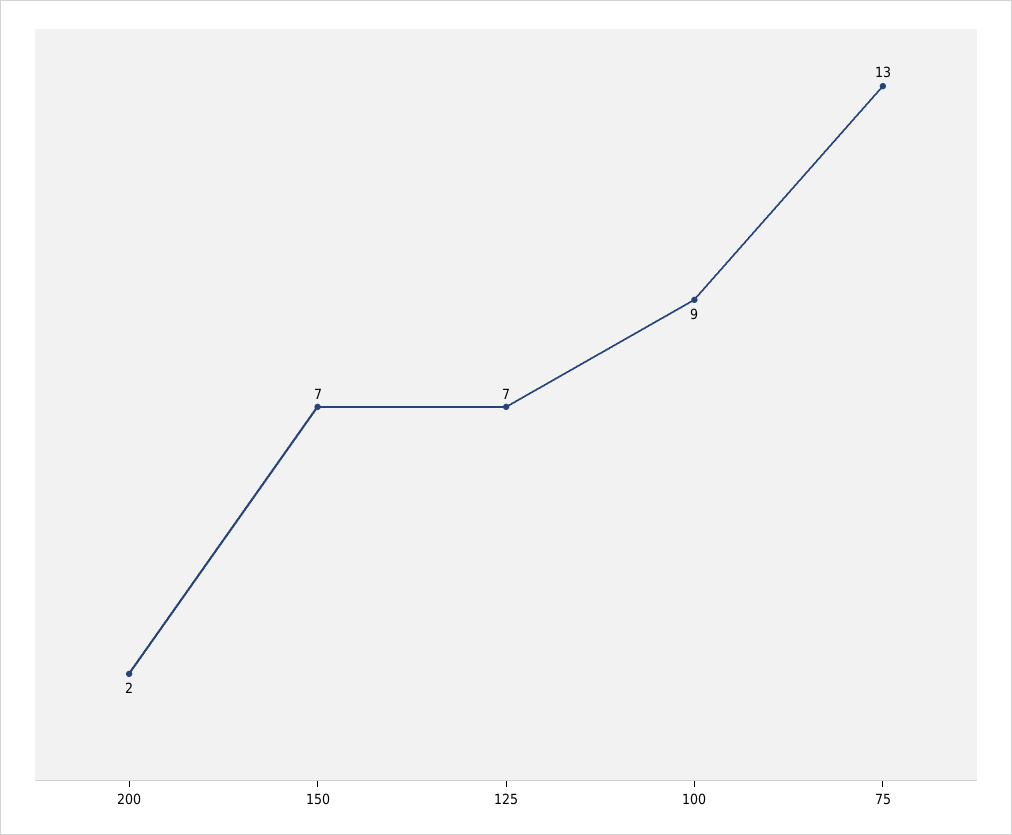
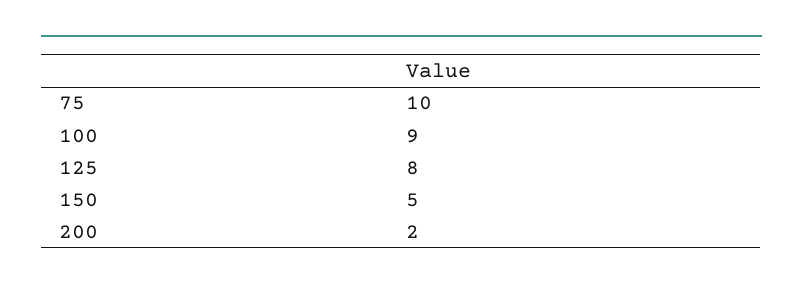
  {
    "200": 2,
-   "150": 7,
+   "150": 5,
-   "125": 7,
+   "125": 8,
    "100": 9,
-   "75": 13
+   "75": 10
  }

